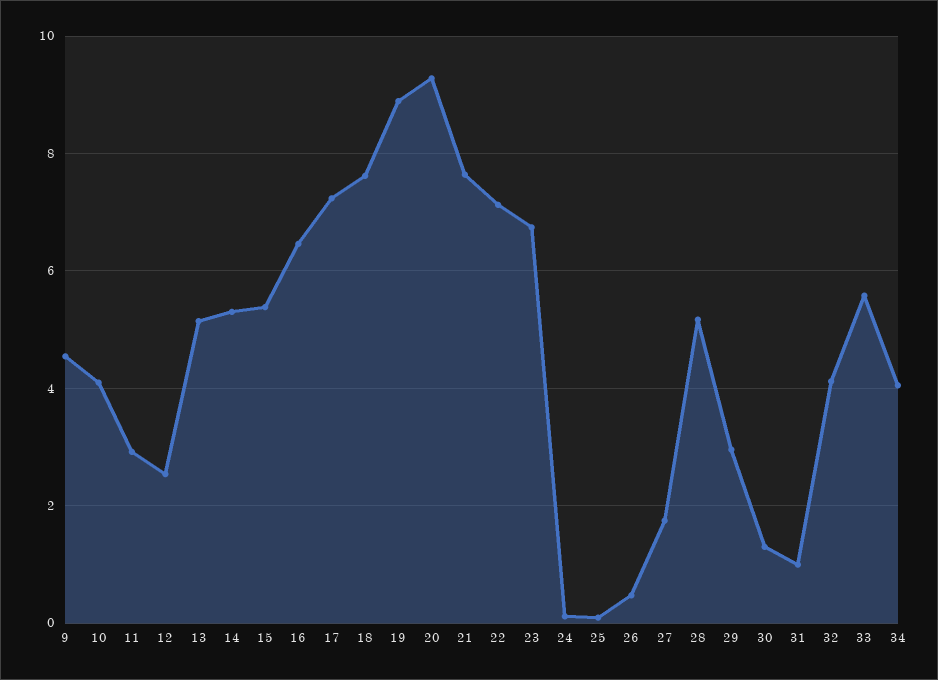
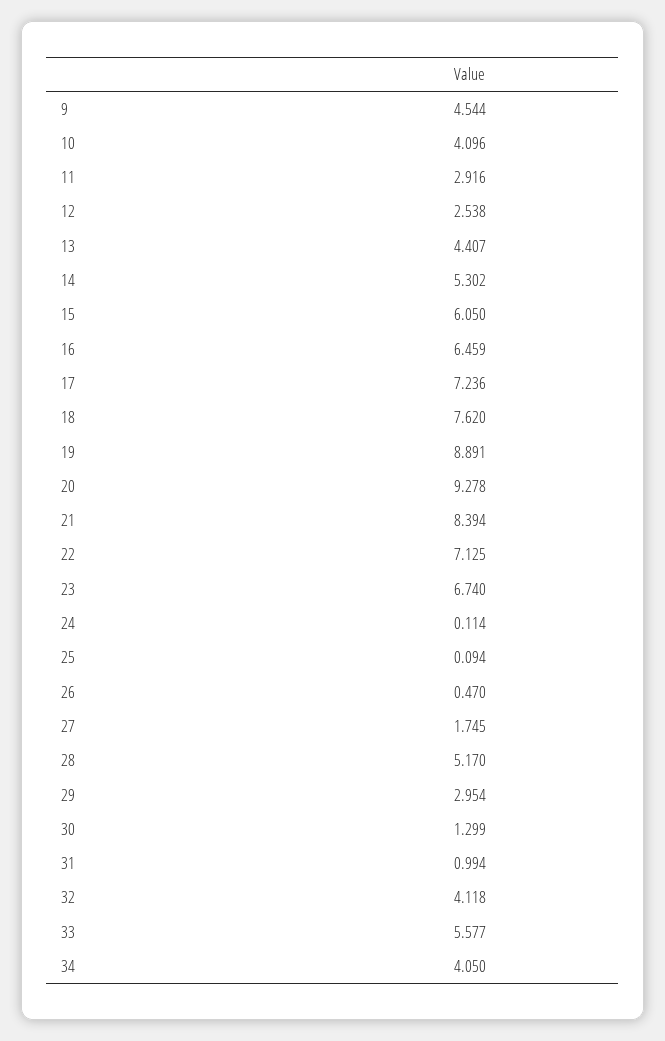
  {
    "9": 4.544,
    "10": 4.096,
    "11": 2.916,
    "12": 2.538,
-   "13": 5.2,
+   "13": 4.407,
    "14": 5.302,
-   "15": 5.4,
+   "15": 6.05,
    "16": 6.459,
    "17": 7.236,
    "18": 7.62,
    "19": 8.891,
    "20": 9.278,
-   "21": 7.6,
+   "21": 8.394,
    "22": 7.125,
    "23": 6.74,
    "24": 0.114,
    "25": 0.094,
    "26": 0.47,
    "27": 1.745,
    "28": 5.17,
    "29": 2.954,
    "30": 1.299,
    "31": 0.994,
    "32": 4.118,
    "33": 5.577,
    "34": 4.05
  }

